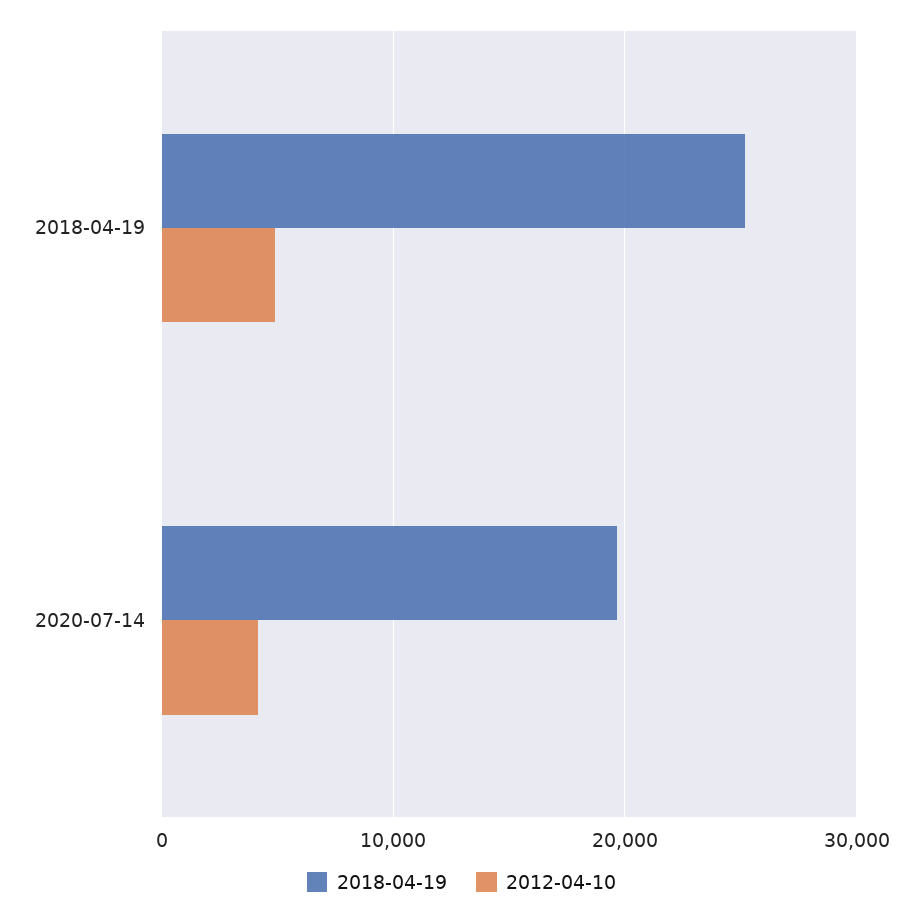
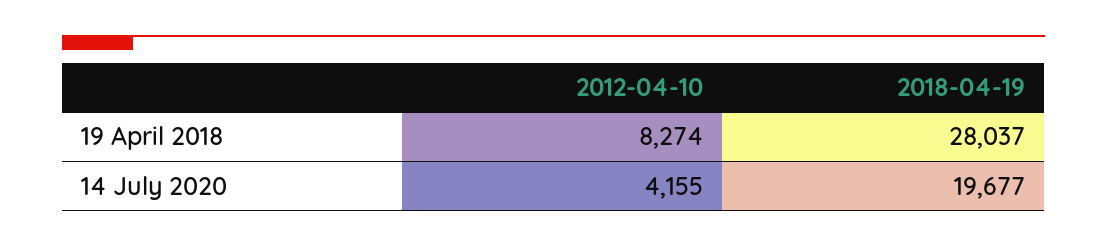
  {
    "2018-04-19": {
-     "2018-04-19": 25000,
+     "2018-04-19": 28037,
      "2020-07-14": 19677
    },
    "2012-04-10": {
-     "2018-04-19": 5000,
+     "2018-04-19": 8274,
      "2020-07-14": 4155
    }
  }

